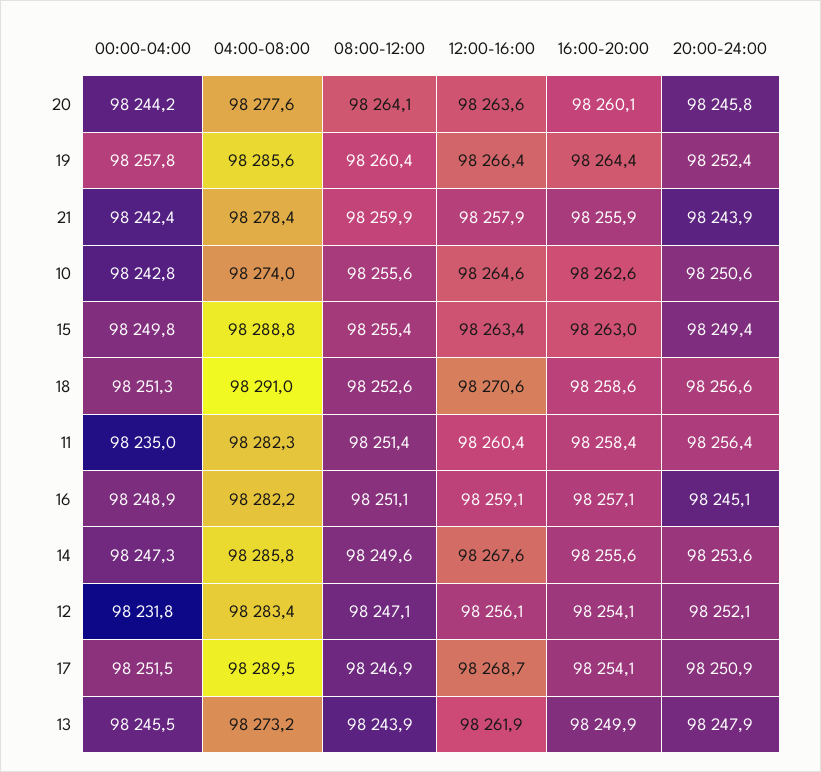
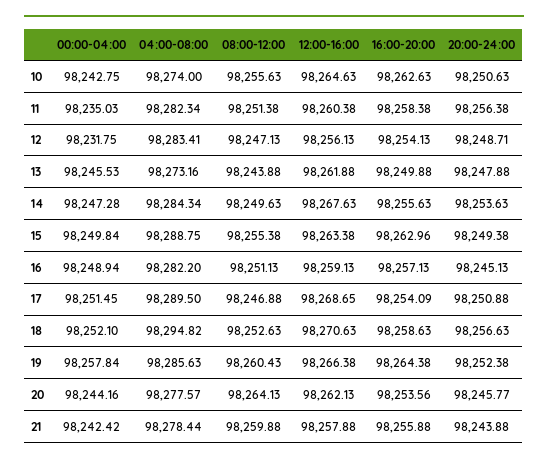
  {
    "00:00-04:00": {
      "20": 98244.16,
      "19": 98257.84,
      "21": 98242.42,
      "10": 98242.75,
      "15": 98249.84,
-     "18": 98251.3,
+     "18": 98252.1,
      "11": 98235.03,
      "16": 98248.94,
      "14": 98247.28,
      "12": 98231.75,
      "17": 98251.45,
      "13": 98245.53
    },
    "04:00-08:00": {
      "20": 98277.57,
      "19": 98285.63,
      "21": 98278.44,
      "10": 98274,
      "15": 98288.75,
-     "18": 98291,
+     "18": 98294.82,
      "11": 98282.34,
      "16": 98282.2,
-     "14": 98285.8,
+     "14": 98284.34,
      "12": 98283.41,
      "17": 98289.5,
      "13": 98273.16
    },
    "08:00-12:00": {
      "20": 98264.13,
      "19": 98260.43,
      "21": 98259.88,
      "10": 98255.63,
      "15": 98255.38,
      "18": 98252.63,
      "11": 98251.38,
      "16": 98251.13,
      "14": 98249.63,
      "12": 98247.13,
      "17": 98246.88,
      "13": 98243.88
    },
    "12:00-16:00": {
-     "20": 98263.6,
+     "20": 98262.13,
      "19": 98266.38,
      "21": 98257.88,
      "10": 98264.63,
      "15": 98263.38,
      "18": 98270.63,
      "11": 98260.38,
      "16": 98259.13,
      "14": 98267.63,
      "12": 98256.13,
      "17": 98268.65,
      "13": 98261.88
    },
    "16:00-20:00": {
-     "20": 98260.1,
+     "20": 98253.56,
      "19": 98264.38,
      "21": 98255.88,
      "10": 98262.63,
      "15": 98262.96,
      "18": 98258.63,
      "11": 98258.38,
      "16": 98257.13,
      "14": 98255.63,
      "12": 98254.13,
      "17": 98254.09,
      "13": 98249.88
    },
    "20:00-24:00": {
      "20": 98245.77,
      "19": 98252.38,
      "21": 98243.88,
      "10": 98250.63,
      "15": 98249.38,
      "18": 98256.63,
      "11": 98256.38,
      "16": 98245.13,
      "14": 98253.63,
-     "12": 98252.1,
+     "12": 98248.71,
      "17": 98250.88,
      "13": 98247.88
    }
  }

